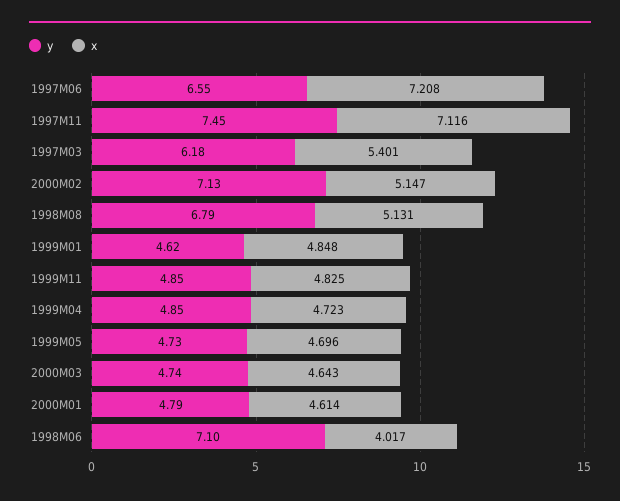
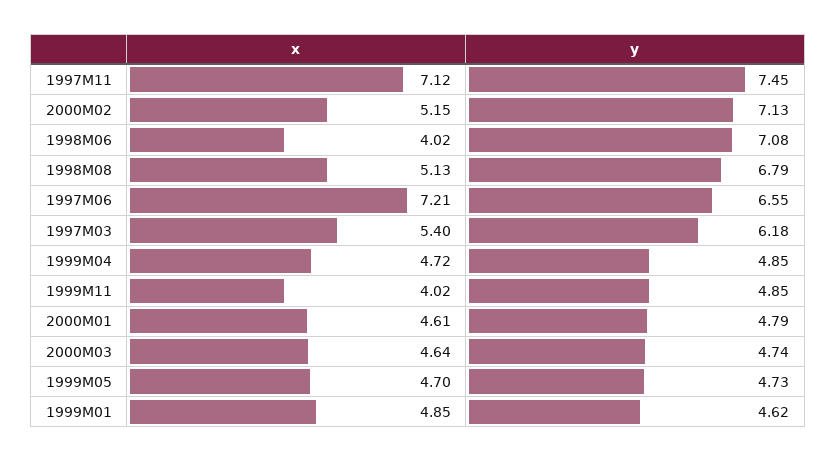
  {
    "y": {
      "1997M06": 6.55,
      "1997M11": 7.45,
      "1997M03": 6.18,
      "2000M02": 7.13,
      "1998M08": 6.79,
      "1999M01": 4.62,
      "1999M11": 4.85,
      "1999M04": 4.85,
      "1999M05": 4.73,
      "2000M03": 4.74,
      "2000M01": 4.79,
-     "1998M06": 7.1
+     "1998M06": 7.08
    },
    "x": {
      "1997M06": 7.208,
      "1997M11": 7.116,
      "1997M03": 5.401,
      "2000M02": 5.147,
      "1998M08": 5.131,
      "1999M01": 4.848,
-     "1999M11": 4.825,
+     "1999M11": 4.02,
      "1999M04": 4.723,
      "1999M05": 4.696,
      "2000M03": 4.643,
      "2000M01": 4.614,
      "1998M06": 4.017
    }
  }

